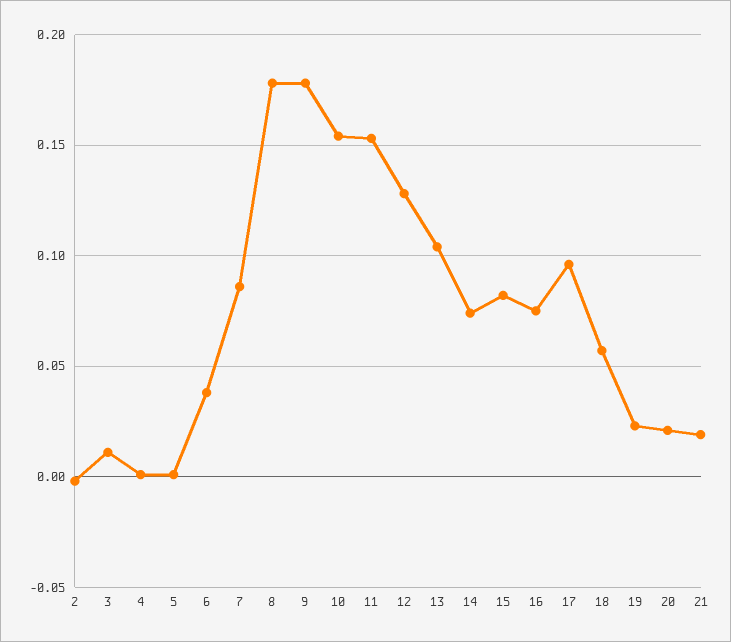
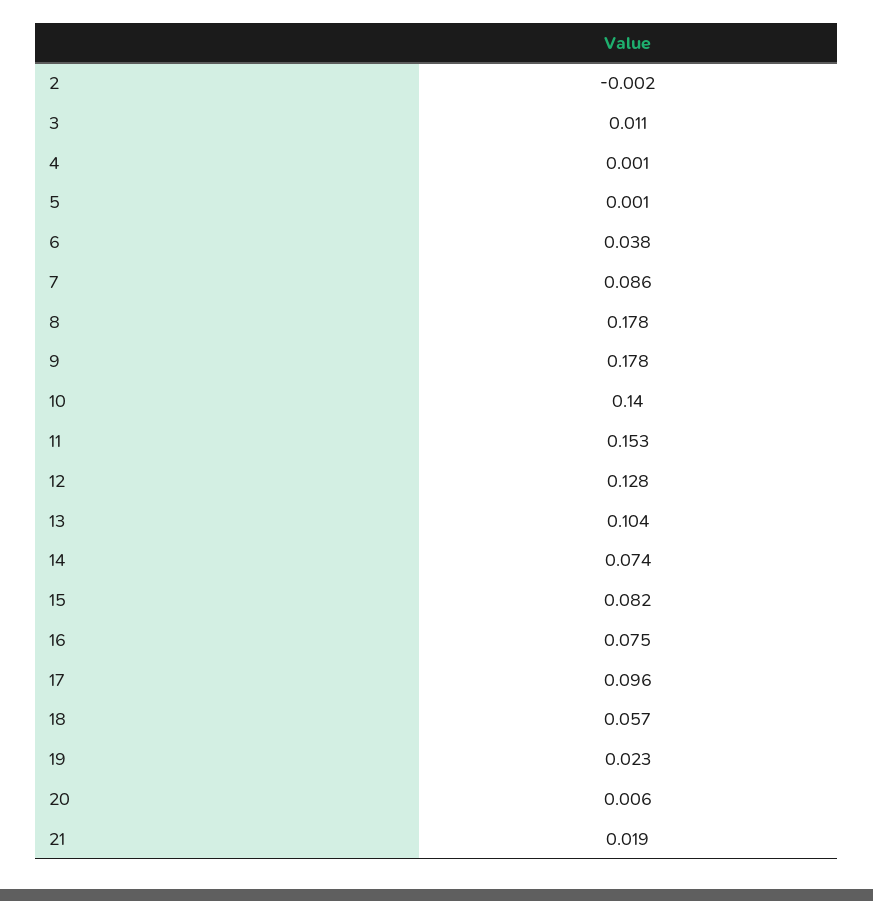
  {
    "2": -0.002,
    "3": 0.011,
    "4": 0.001,
    "5": 0.001,
    "6": 0.038,
    "7": 0.086,
    "8": 0.178,
    "9": 0.178,
-   "10": 0.155,
+   "10": 0.14,
    "11": 0.153,
    "12": 0.128,
    "13": 0.104,
    "14": 0.074,
    "15": 0.082,
    "16": 0.075,
    "17": 0.096,
    "18": 0.057,
    "19": 0.023,
-   "20": 0.02,
+   "20": 0.006,
    "21": 0.019
  }

